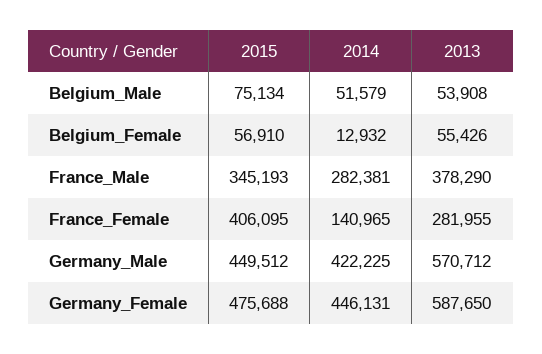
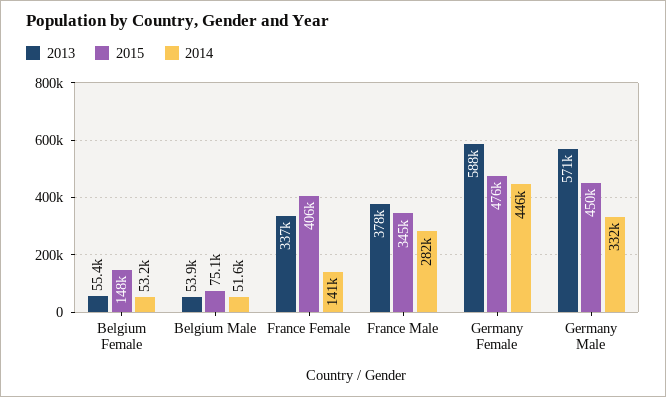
  {
    "2015": {
      "Belgium_Male": 75134,
-     "Belgium_Female": 56910,
+     "Belgium_Female": 148000,
      "France_Male": 345193,
      "France_Female": 406095,
      "Germany_Male": 449512,
      "Germany_Female": 475688
    },
    "2014": {
      "Belgium_Male": 51579,
-     "Belgium_Female": 12932,
+     "Belgium_Female": 53200,
      "France_Male": 282381,
      "France_Female": 140965,
-     "Germany_Male": 422225,
+     "Germany_Male": 332000,
      "Germany_Female": 446131
    },
    "2013": {
      "Belgium_Male": 53908,
      "Belgium_Female": 55426,
      "France_Male": 378290,
-     "France_Female": 281955,
+     "France_Female": 337000,
      "Germany_Male": 570712,
      "Germany_Female": 587650
    }
  }

